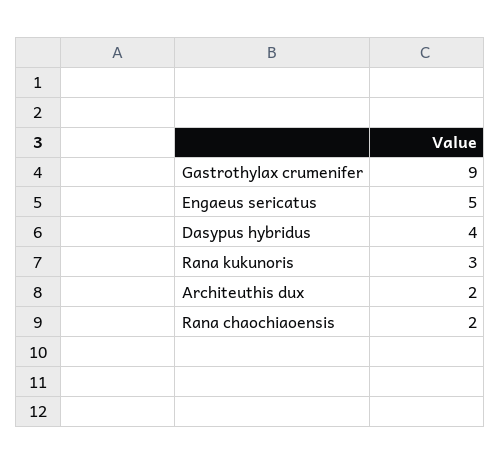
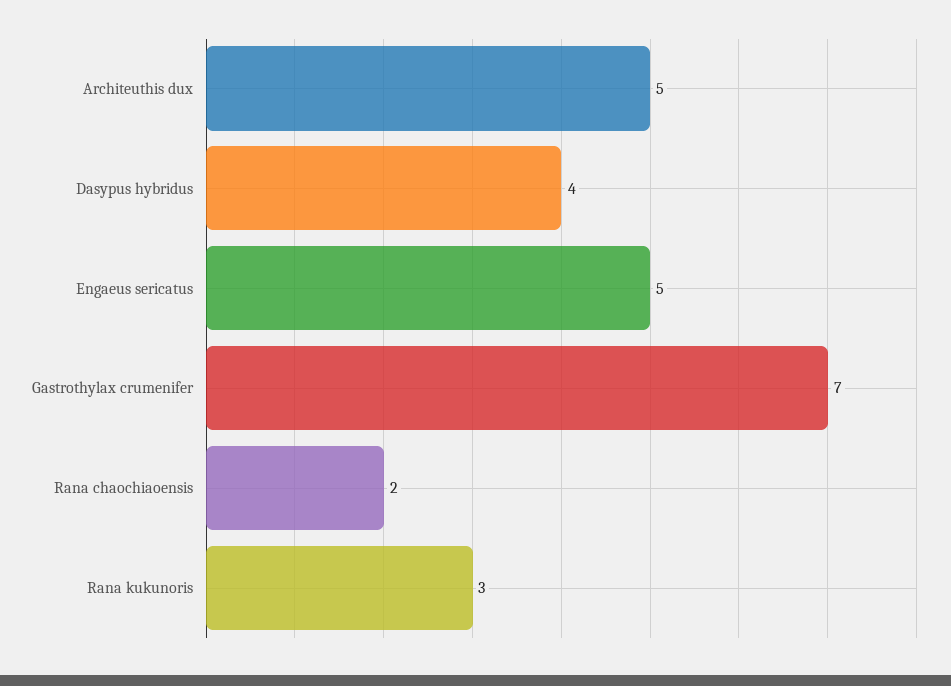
  {
-   "Gastrothylax crumenifer": 9,
+   "Gastrothylax crumenifer": 7,
    "Engaeus sericatus": 5,
    "Dasypus hybridus": 4,
    "Rana kukunoris": 3,
-   "Architeuthis dux": 2,
+   "Architeuthis dux": 5,
    "Rana chaochiaoensis": 2
  }

